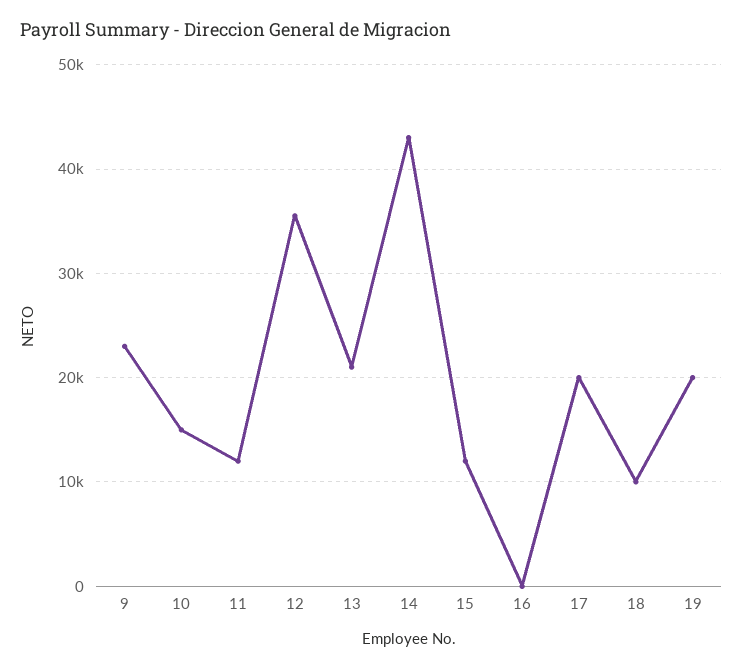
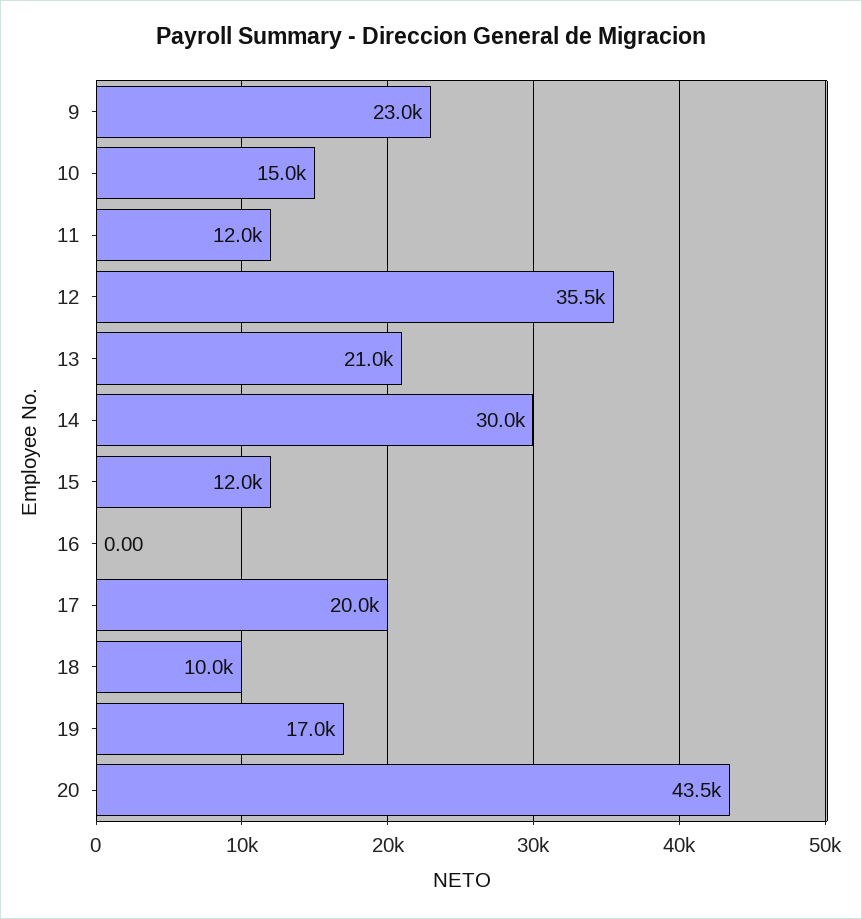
  {
    "9": 23000,
    "10": 15000,
    "11": 12000,
    "12": 35500,
    "13": 21000,
-   "14": 43000,
+   "14": 30000,
    "15": 12000,
    "16": 0,
    "17": 20000,
    "18": 10000,
-   "19": 20000
+   "19": 17000,
+   "20": 43500
  }

